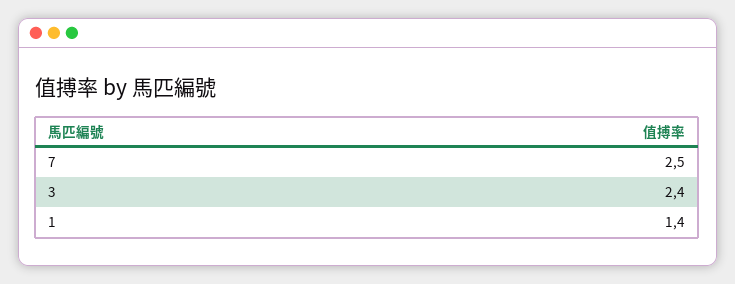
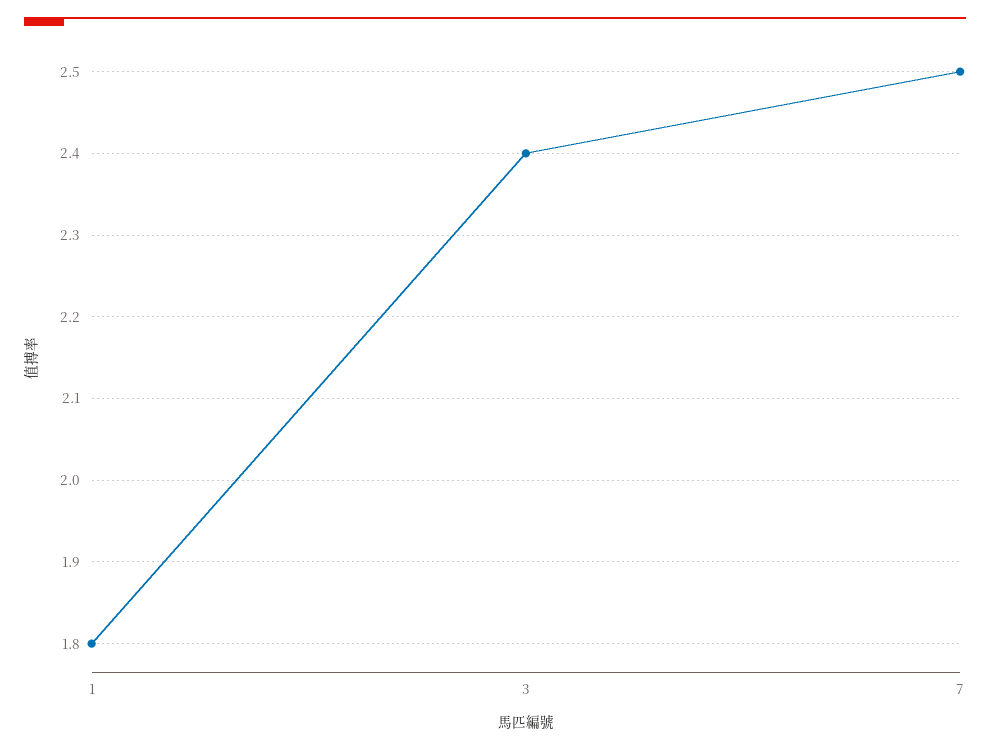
  {
    "7": 2.5,
    "3": 2.4,
-   "1": 1.4
+   "1": 1.8
  }

